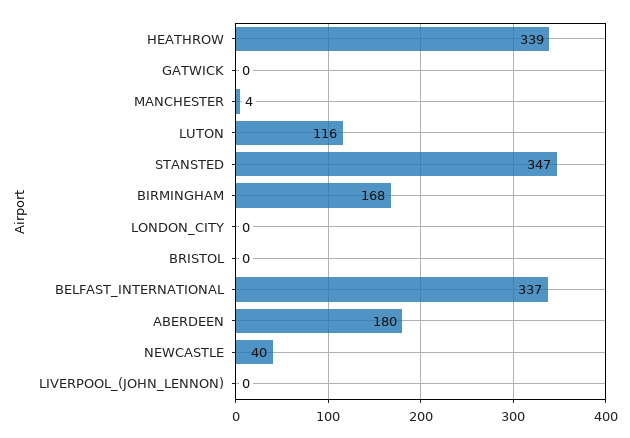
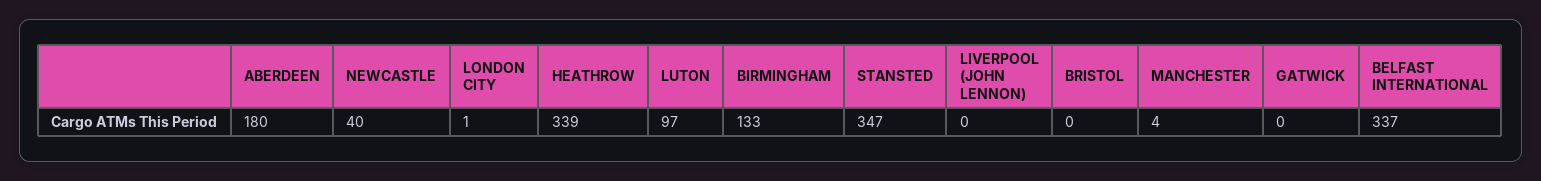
  {
    "HEATHROW": 339,
    "GATWICK": 0,
    "MANCHESTER": 4,
-   "LUTON": 116,
+   "LUTON": 97,
    "STANSTED": 347,
-   "BIRMINGHAM": 168,
+   "BIRMINGHAM": 133,
-   "LONDON_CITY": 0,
+   "LONDON_CITY": 1,
    "BRISTOL": 0,
    "BELFAST_INTERNATIONAL": 337,
    "ABERDEEN": 180,
    "NEWCASTLE": 40,
    "LIVERPOOL_(JOHN_LENNON)": 0
  }

